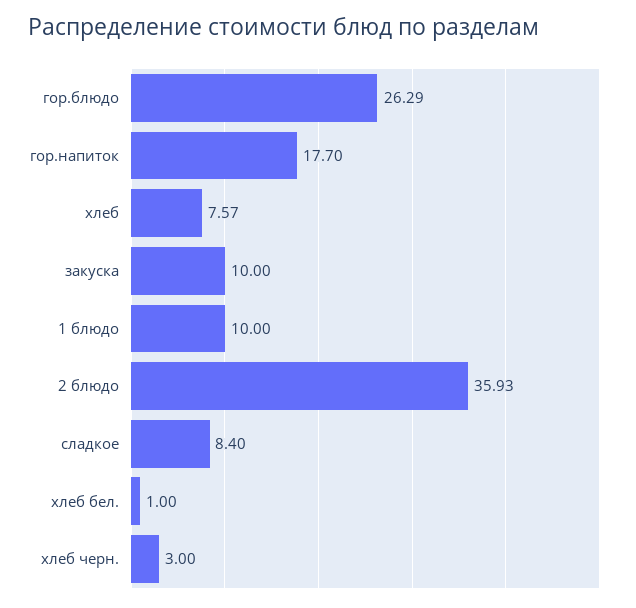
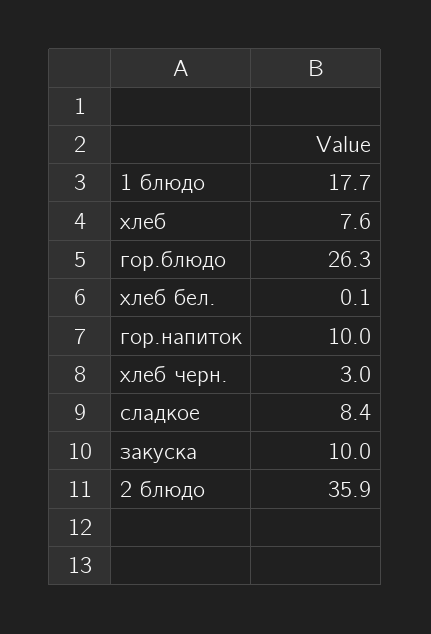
  {
    "гор.блюдо": 26.29,
-   "гор.напиток": 17.7,
+   "гор.напиток": 10,
    "хлеб": 7.57,
    "закуска": 10,
-   "1 блюдо": 10,
+   "1 блюдо": 17.7,
    "2 блюдо": 35.93,
    "сладкое": 8.4,
-   "хлеб бел.": 1,
+   "хлеб бел.": 0.1,
    "хлеб черн.": 3
  }

